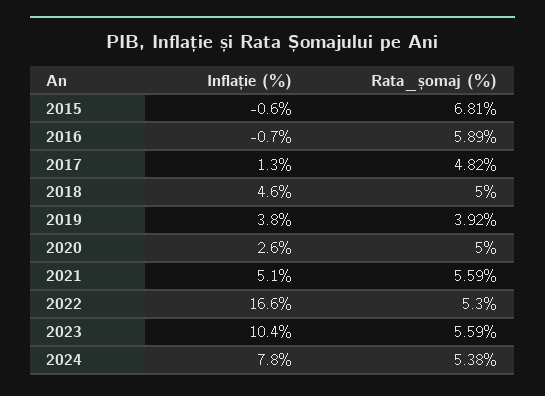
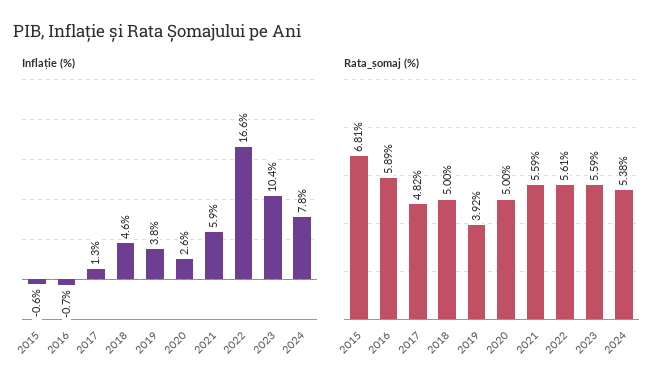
  {
    "Inflație (%)": {
      "2015": -0.6,
      "2016": -0.7,
      "2017": 1.3,
      "2018": 4.6,
      "2019": 3.8,
      "2020": 2.6,
-     "2021": 5.1,
+     "2021": 5.9,
      "2022": 16.6,
      "2023": 10.4,
      "2024": 7.8
    },
    "Rata_șomaj (%)": {
      "2015": 6.81,
      "2016": 5.89,
      "2017": 4.82,
      "2018": 5,
      "2019": 3.92,
      "2020": 5,
      "2021": 5.59,
-     "2022": 5.3,
+     "2022": 5.61,
      "2023": 5.59,
      "2024": 5.38
    }
  }

